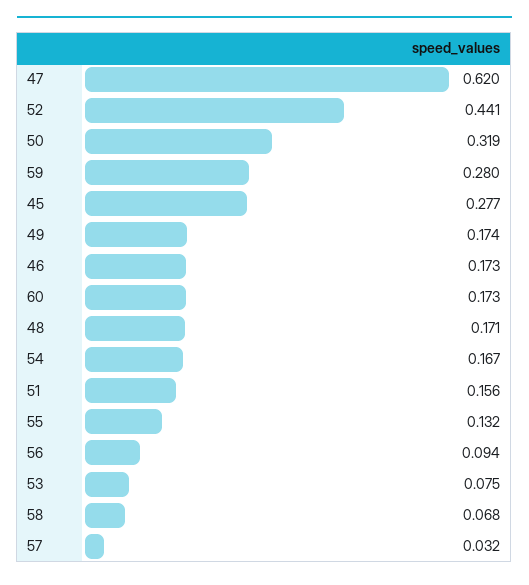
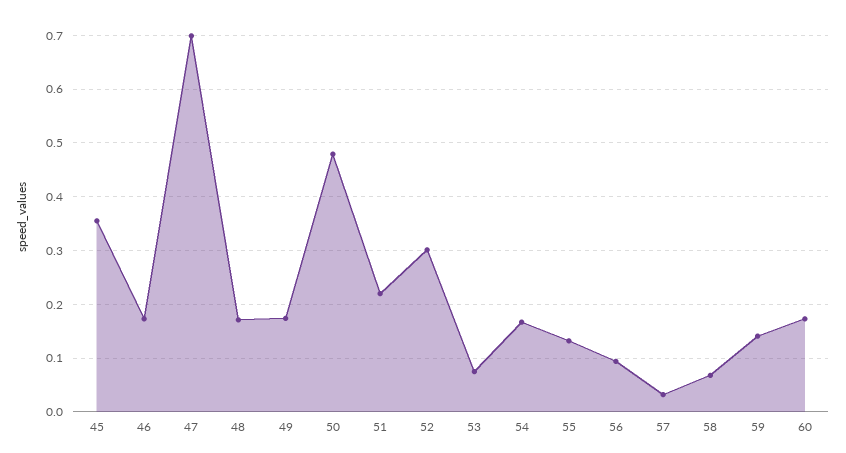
  {
-   "47": 0.62,
+   "47": 0.7,
-   "52": 0.441,
+   "52": 0.3,
-   "50": 0.319,
+   "50": 0.48,
-   "59": 0.28,
+   "59": 0.14,
-   "45": 0.277,
+   "45": 0.36,
    "49": 0.174,
    "46": 0.173,
    "60": 0.173,
    "48": 0.171,
    "54": 0.167,
-   "51": 0.156,
+   "51": 0.22,
    "55": 0.132,
    "56": 0.094,
    "53": 0.075,
    "58": 0.068,
    "57": 0.032
  }

